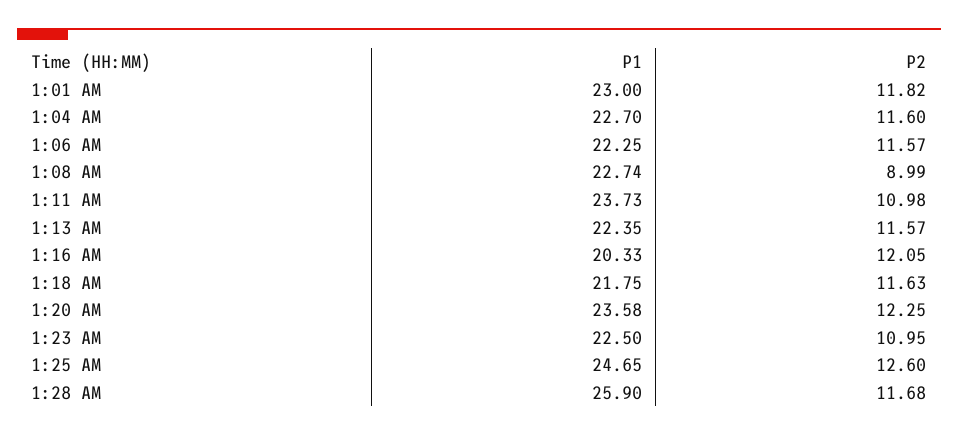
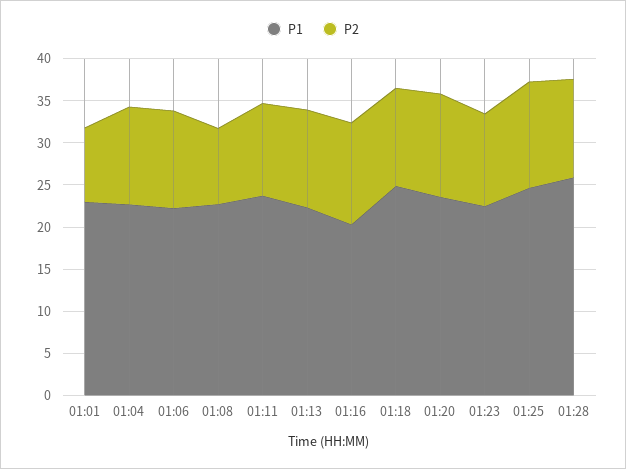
  {
    "P1": {
      "1:01 AM": 23,
      "1:04 AM": 22.7,
      "1:06 AM": 22.25,
      "1:08 AM": 22.74,
      "1:11 AM": 23.73,
      "1:13 AM": 22.35,
      "1:16 AM": 20.33,
-     "1:18 AM": 21.75,
+     "1:18 AM": 25,
      "1:20 AM": 23.58,
      "1:23 AM": 22.5,
      "1:25 AM": 24.65,
      "1:28 AM": 25.9
    },
    "P2": {
-     "1:01 AM": 11.82,
+     "1:01 AM": 9,
      "1:04 AM": 11.6,
      "1:06 AM": 11.57,
      "1:08 AM": 8.99,
      "1:11 AM": 10.98,
      "1:13 AM": 11.57,
      "1:16 AM": 12.05,
      "1:18 AM": 11.63,
      "1:20 AM": 12.25,
      "1:23 AM": 10.95,
      "1:25 AM": 12.6,
      "1:28 AM": 11.68
    }
  }

